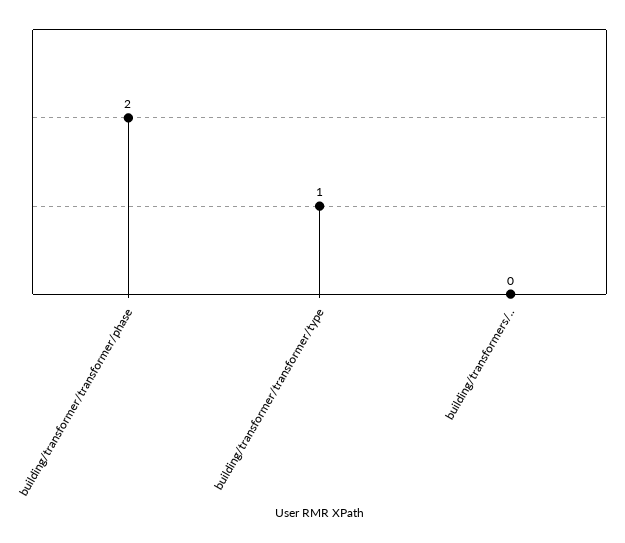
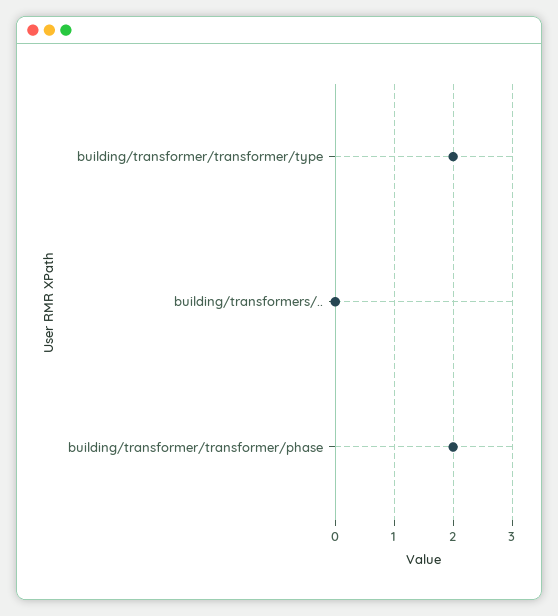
  {
    "building/transformer/transformer/phase": 2,
-   "building/transformer/transformer/type": 1,
+   "building/transformer/transformer/type": 2,
    "building/transformers/..": 0
  }

